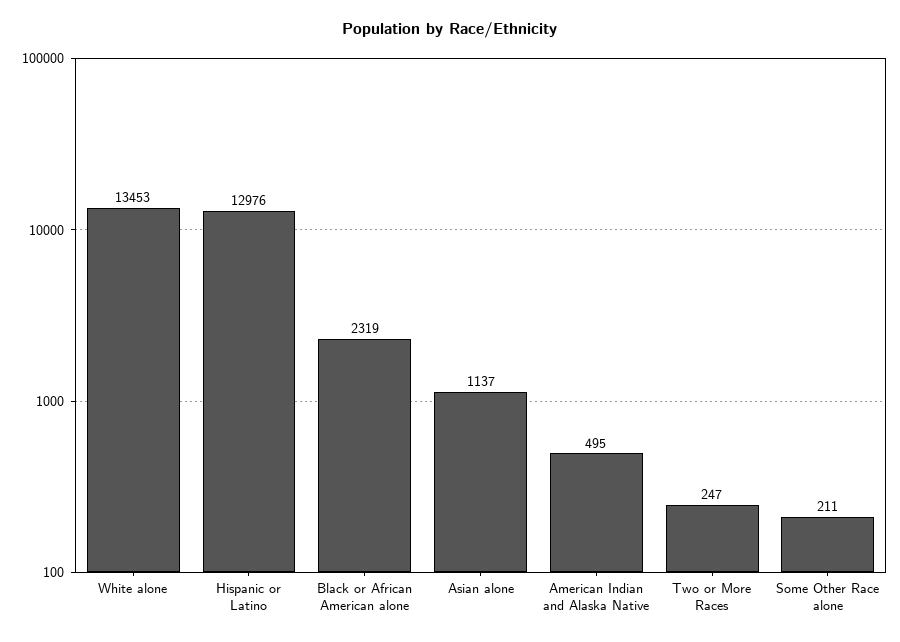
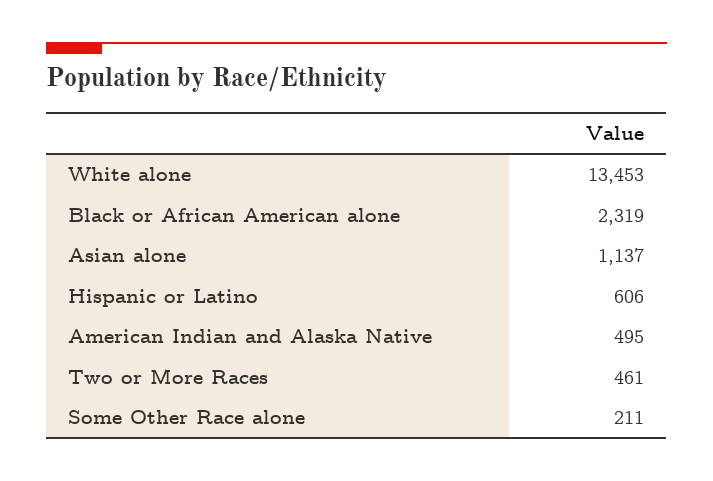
  {
    "White alone": 13453,
-   "Hispanic or Latino": 12976,
+   "Hispanic or Latino": 606,
    "Black or African American alone": 2319,
    "Asian alone": 1137,
    "American Indian and Alaska Native": 495,
-   "Two or More Races": 247,
+   "Two or More Races": 461,
    "Some Other Race alone": 211
  }

